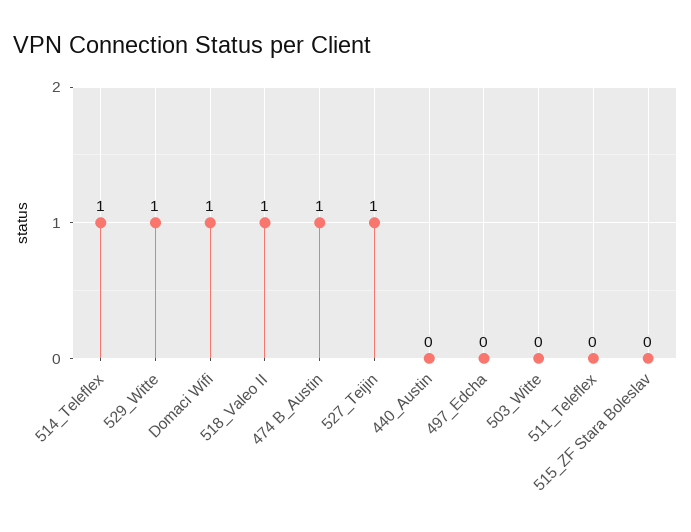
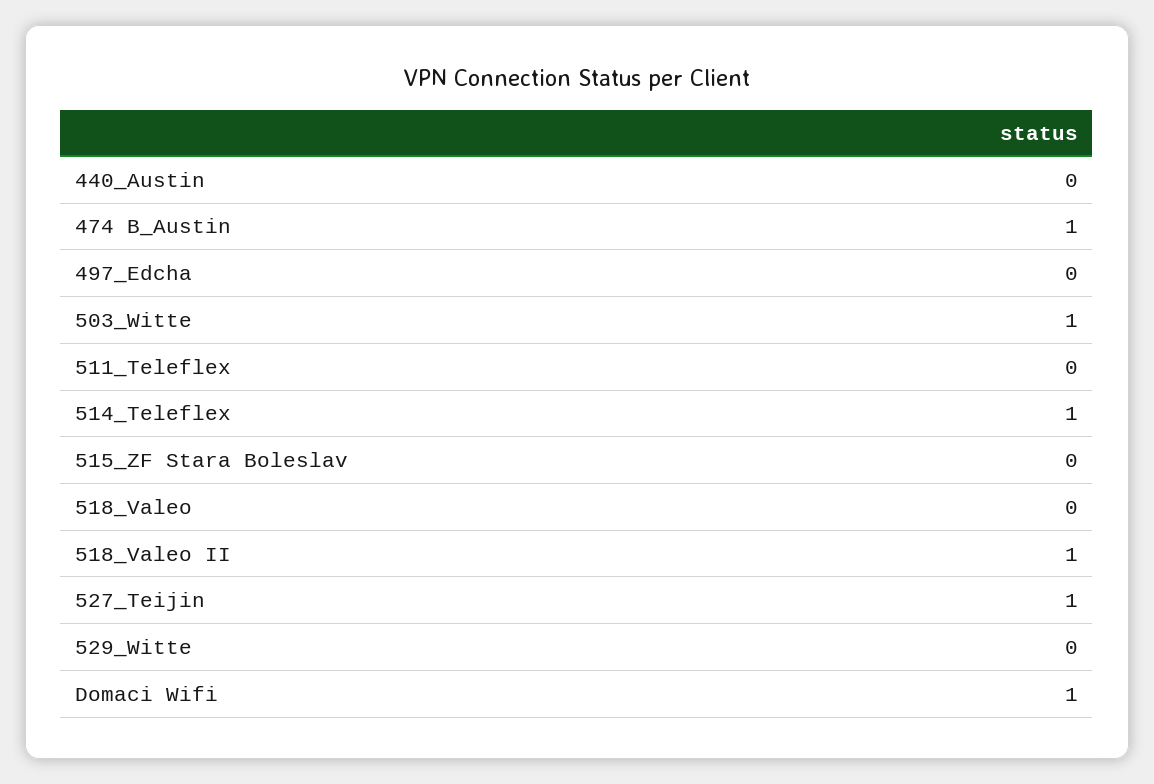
  {
    "514_Teleflex": 1,
-   "529_Witte": 1,
+   "529_Witte": 0,
    "Domaci Wifi": 1,
    "518_Valeo II": 1,
    "474 B_Austin": 1,
    "527_Teijin": 1,
    "440_Austin": 0,
    "497_Edcha": 0,
-   "503_Witte": 0,
+   "503_Witte": 1,
    "511_Teleflex": 0,
-   "515_ZF Stara Boleslav": 0
+   "515_ZF Stara Boleslav": 0,
+   "518_Valeo": 0
  }

